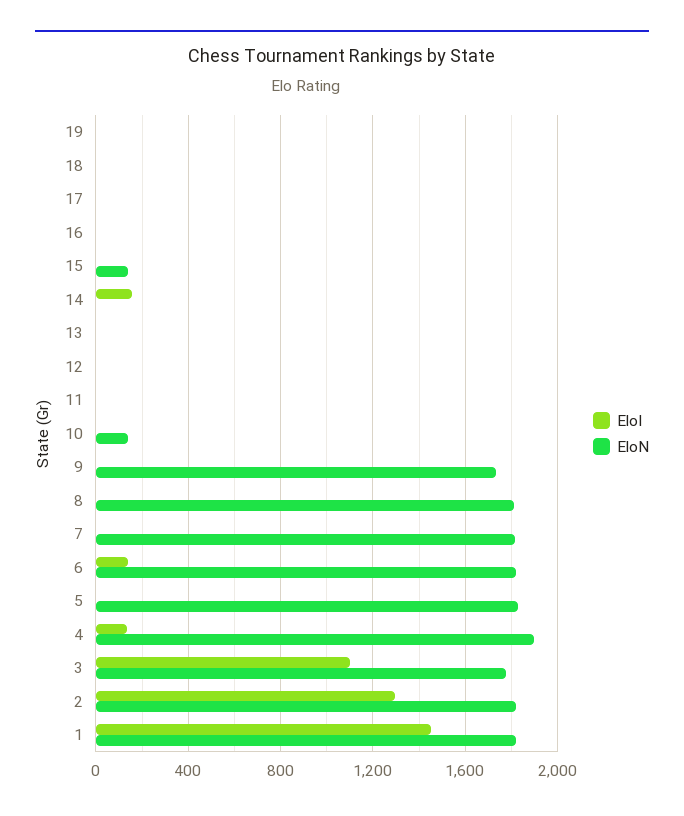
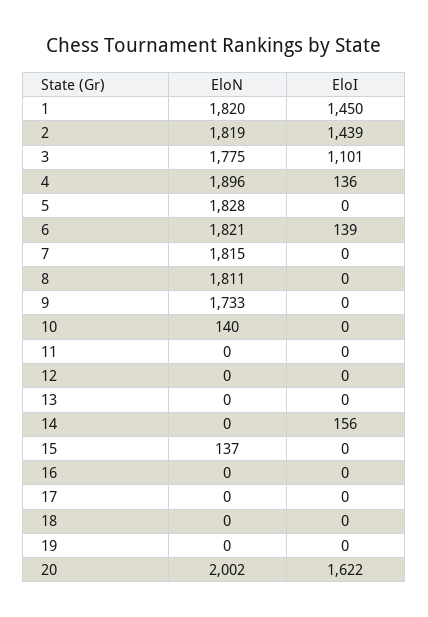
  {
    "EloI": {
      "19": 0,
      "18": 0,
      "17": 0,
      "16": 0,
      "15": 0,
      "14": 156,
      "13": 0,
      "12": 0,
      "11": 0,
      "10": 0,
      "9": 0,
      "8": 0,
      "7": 0,
      "6": 139,
      "5": 0,
      "4": 136,
      "3": 1101,
-     "2": 1300,
+     "2": 1439,
-     "1": 1450
+     "1": 1450,
+     "20": 1622
    },
    "EloN": {
      "19": 0,
      "18": 0,
      "17": 0,
      "16": 0,
      "15": 137,
      "14": 0,
      "13": 0,
      "12": 0,
      "11": 0,
      "10": 140,
      "9": 1733,
      "8": 1811,
      "7": 1815,
      "6": 1821,
      "5": 1828,
      "4": 1896,
      "3": 1775,
      "2": 1819,
-     "1": 1820
+     "1": 1820,
+     "20": 2002
    }
  }

